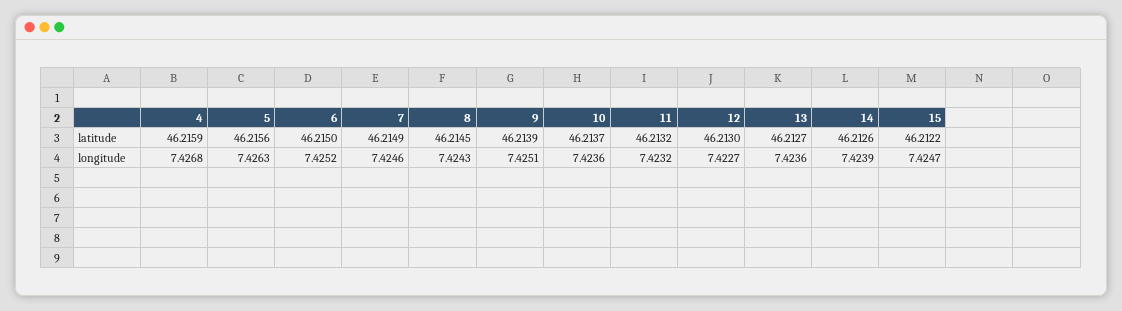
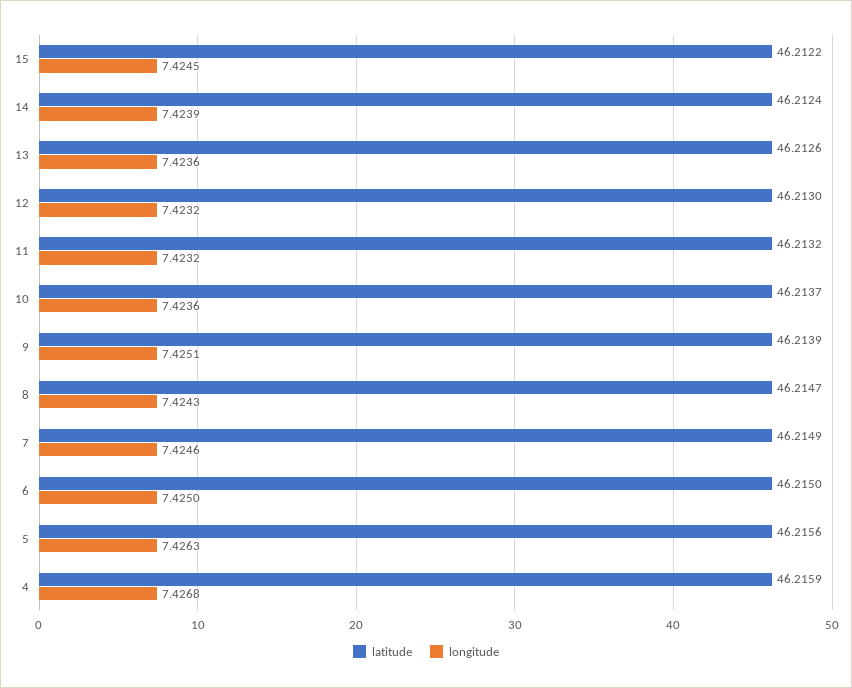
  {
    "latitude": {
      "4": 46.2159,
      "5": 46.2156,
      "6": 46.215,
      "7": 46.2149,
-     "8": 46.2145,
+     "8": 46.2147,
      "9": 46.2139,
      "10": 46.2137,
      "11": 46.2132,
      "12": 46.213,
-     "13": 46.2127,
+     "13": 46.2126,
-     "14": 46.2126,
+     "14": 46.2124,
      "15": 46.2122
    },
    "longitude": {
      "4": 7.4268,
      "5": 7.4263,
-     "6": 7.4252,
+     "6": 7.425,
      "7": 7.4246,
      "8": 7.4243,
      "9": 7.4251,
      "10": 7.4236,
      "11": 7.4232,
-     "12": 7.4227,
+     "12": 7.4232,
      "13": 7.4236,
      "14": 7.4239,
-     "15": 7.4247
+     "15": 7.4245
    }
  }

